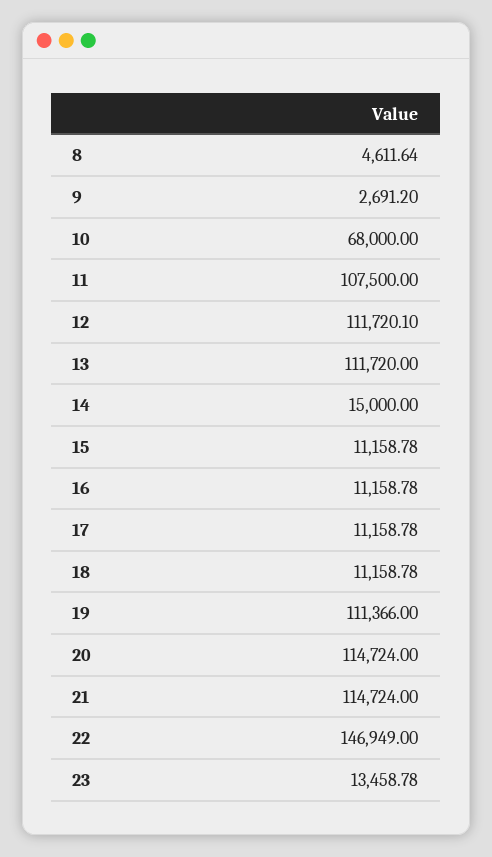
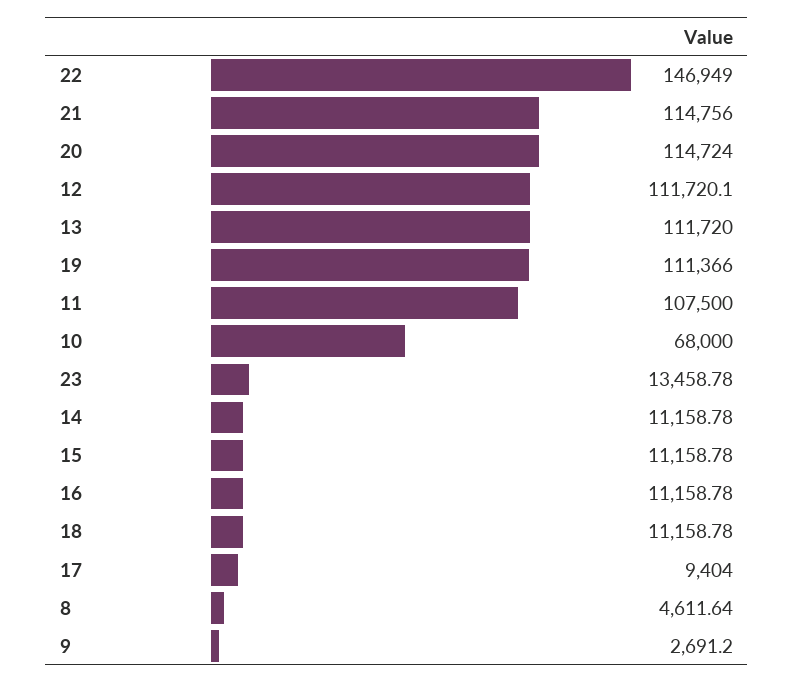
  {
    "8": 4611.64,
    "9": 2691.2,
    "10": 68000,
    "11": 107500,
    "12": 111720.1,
    "13": 111720,
-   "14": 15000,
+   "14": 11158.78,
    "15": 11158.78,
    "16": 11158.78,
-   "17": 11158.78,
+   "17": 9404,
    "18": 11158.78,
    "19": 111366,
    "20": 114724,
-   "21": 114724,
+   "21": 114756,
    "22": 146949,
    "23": 13458.78
  }

